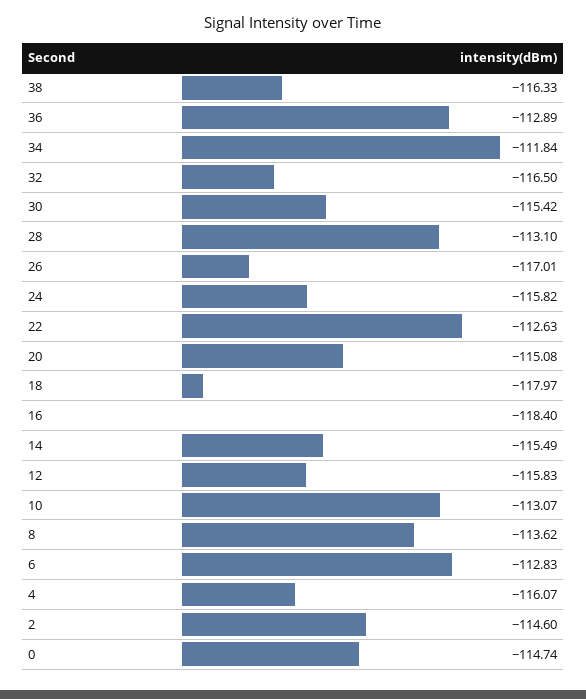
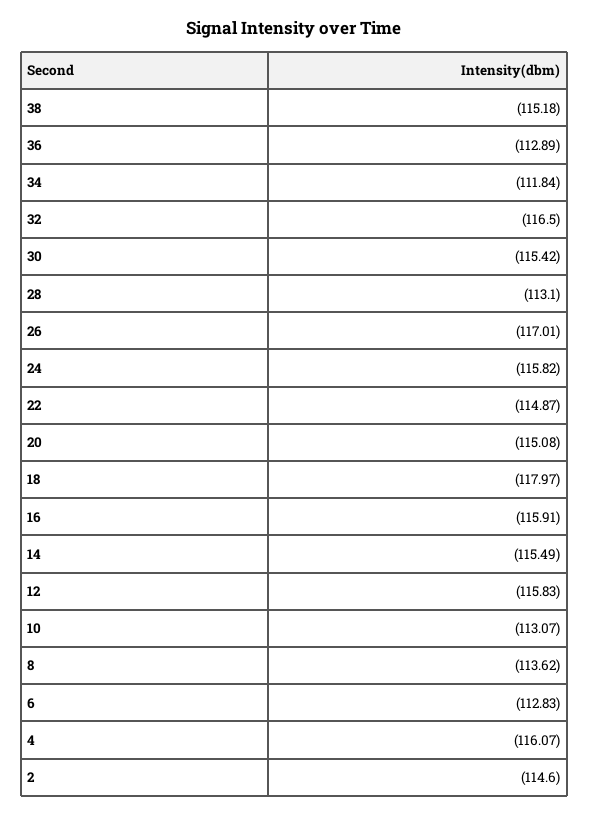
  {
-   "38": -116.33,
+   "38": -115.18,
    "36": -112.89,
    "34": -111.84,
    "32": -116.5,
    "30": -115.42,
    "28": -113.1,
    "26": -117.01,
    "24": -115.82,
-   "22": -112.63,
+   "22": -114.87,
    "20": -115.08,
    "18": -117.97,
-   "16": -118.4,
+   "16": -115.91,
    "14": -115.49,
    "12": -115.83,
    "10": -113.07,
    "8": -113.62,
    "6": -112.83,
    "4": -116.07,
-   "2": -114.6,
+   "2": -114.6
-   "0": -114.74
  }

